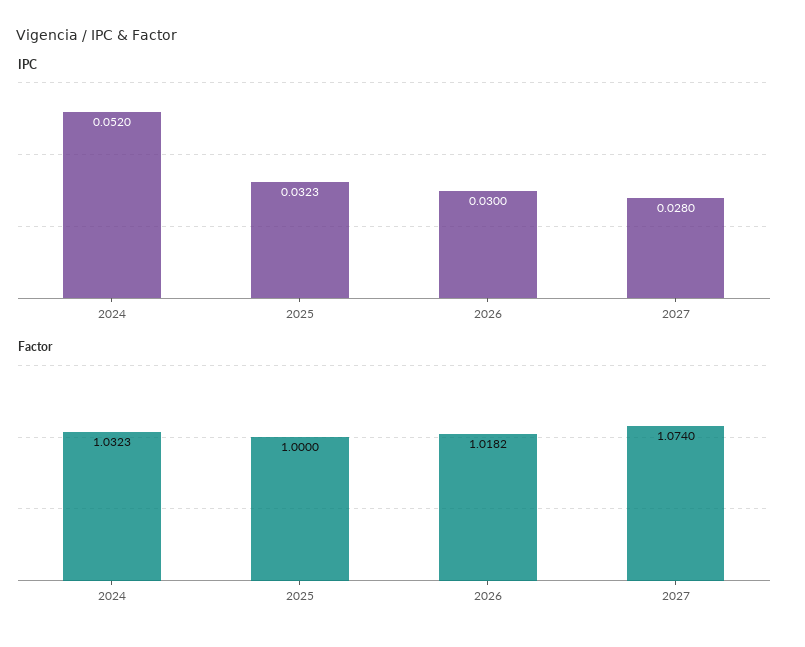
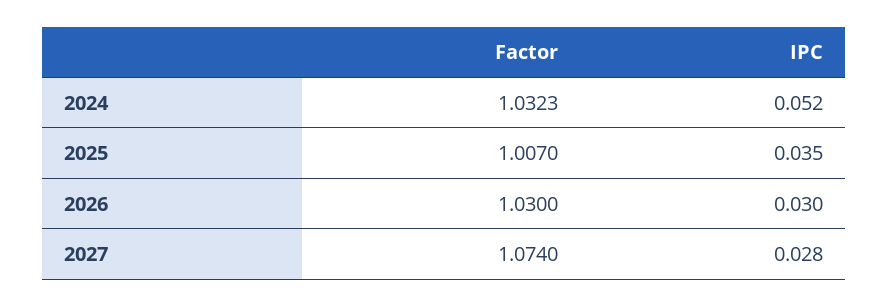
  {
    "IPC": {
      "2024": 0.052,
-     "2025": 0.0323,
+     "2025": 0.035,
      "2026": 0.03,
      "2027": 0.028
    },
    "Factor": {
      "2024": 1.0323,
-     "2025": 1,
+     "2025": 1.007,
-     "2026": 1.0182,
+     "2026": 1.03,
      "2027": 1.074
    }
  }

